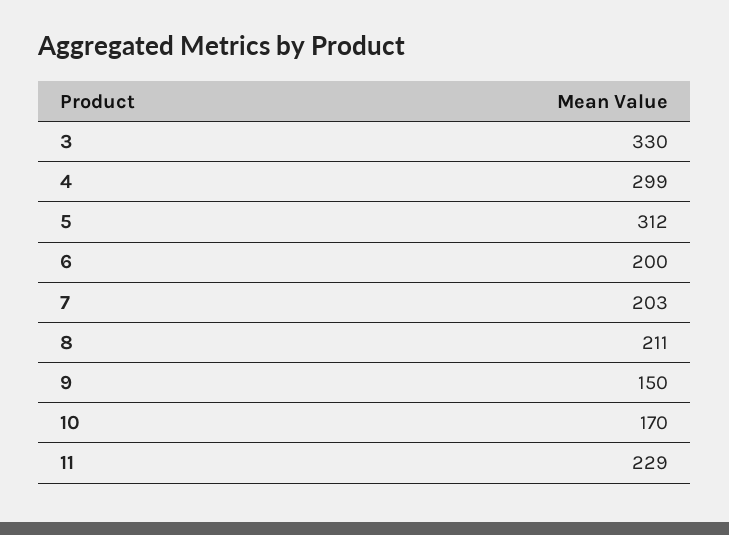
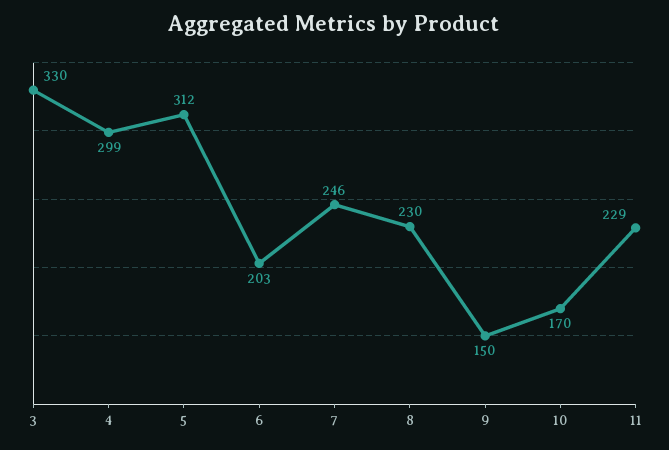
  {
    "3": 330,
    "4": 299,
    "5": 312,
-   "6": 200,
+   "6": 203,
-   "7": 203,
+   "7": 246,
-   "8": 211,
+   "8": 230,
    "9": 150,
    "10": 170,
    "11": 229
  }

